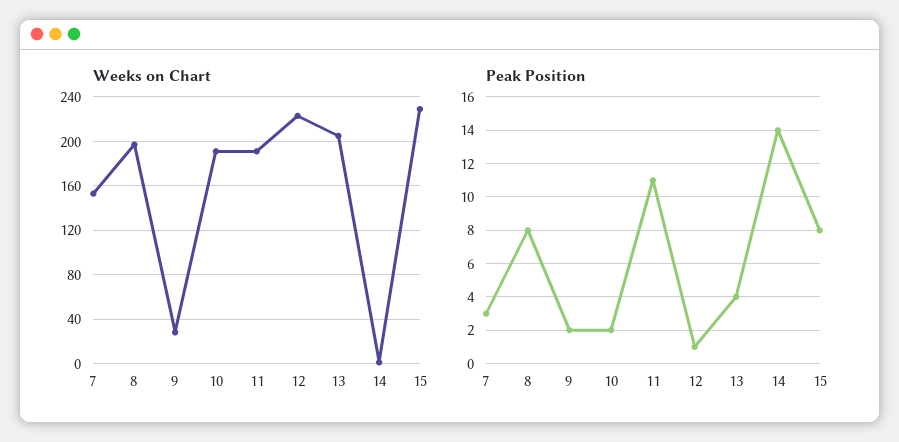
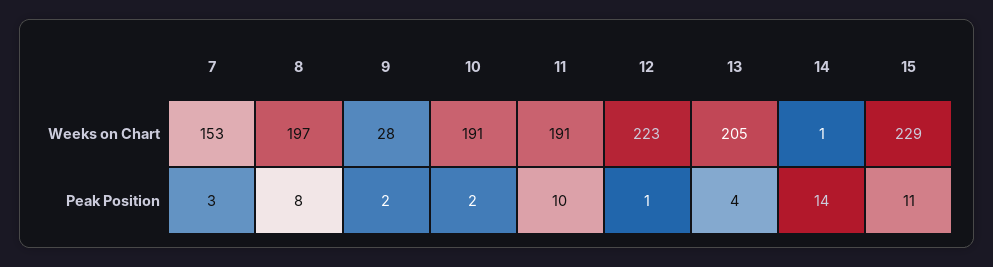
  {
    "Weeks on Chart": {
      "7": 153,
      "8": 197,
      "9": 28,
      "10": 191,
      "11": 191,
      "12": 223,
      "13": 205,
      "14": 1,
      "15": 229
    },
    "Peak Position": {
      "7": 3,
      "8": 8,
      "9": 2,
      "10": 2,
-     "11": 11,
+     "11": 10,
      "12": 1,
      "13": 4,
      "14": 14,
-     "15": 8
+     "15": 11
    }
  }

